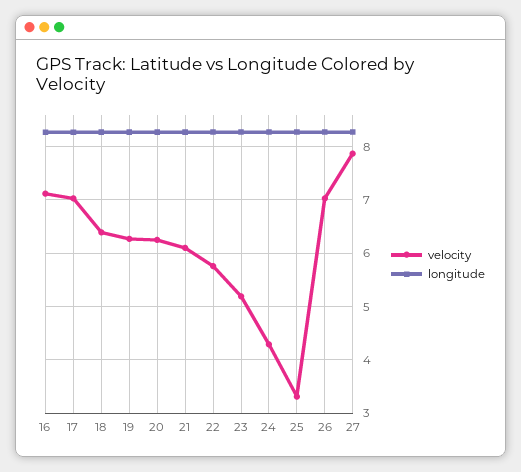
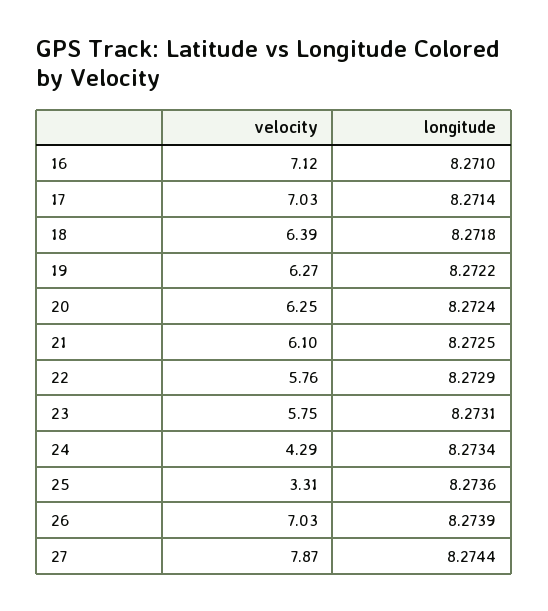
  {
    "velocity": {
      "16": 7.12,
      "17": 7.03,
      "18": 6.39,
      "19": 6.27,
      "20": 6.25,
      "21": 6.1,
      "22": 5.76,
-     "23": 5.2,
+     "23": 5.75,
      "24": 4.29,
      "25": 3.31,
      "26": 7.03,
      "27": 7.87
    },
    "longitude": {
      "16": 8.271,
      "17": 8.2714,
      "18": 8.2718,
      "19": 8.2722,
      "20": 8.2724,
      "21": 8.2725,
      "22": 8.2729,
      "23": 8.2731,
      "24": 8.2734,
      "25": 8.2736,
      "26": 8.2739,
      "27": 8.2744
    }
  }

